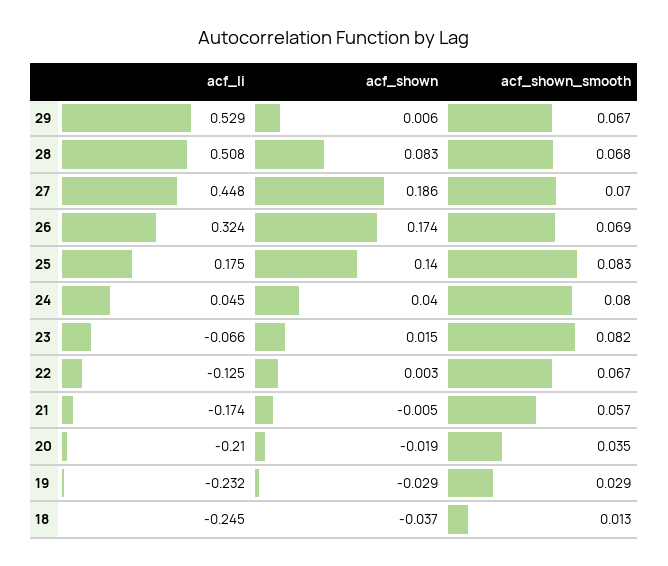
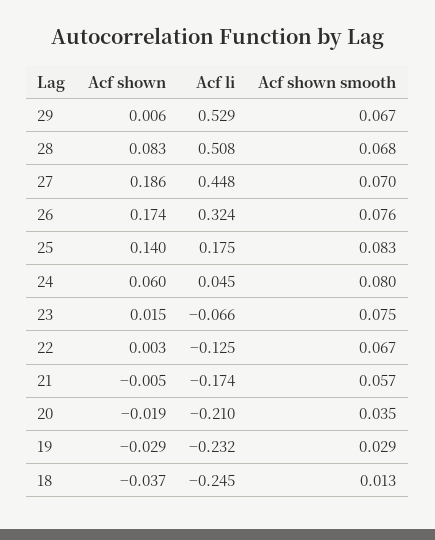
  {
    "acf_li": {
      "29": 0.529,
      "28": 0.508,
      "27": 0.448,
      "26": 0.324,
      "25": 0.175,
      "24": 0.045,
      "23": -0.066,
      "22": -0.125,
      "21": -0.174,
      "20": -0.21,
      "19": -0.232,
      "18": -0.245
    },
    "acf_shown": {
      "29": 0.006,
      "28": 0.083,
      "27": 0.186,
      "26": 0.174,
      "25": 0.14,
-     "24": 0.04,
+     "24": 0.06,
      "23": 0.015,
      "22": 0.003,
      "21": -0.005,
      "20": -0.019,
      "19": -0.029,
      "18": -0.037
    },
    "acf_shown_smooth": {
      "29": 0.067,
      "28": 0.068,
      "27": 0.07,
-     "26": 0.069,
+     "26": 0.076,
      "25": 0.083,
      "24": 0.08,
-     "23": 0.082,
+     "23": 0.075,
      "22": 0.067,
      "21": 0.057,
      "20": 0.035,
      "19": 0.029,
      "18": 0.013
    }
  }

